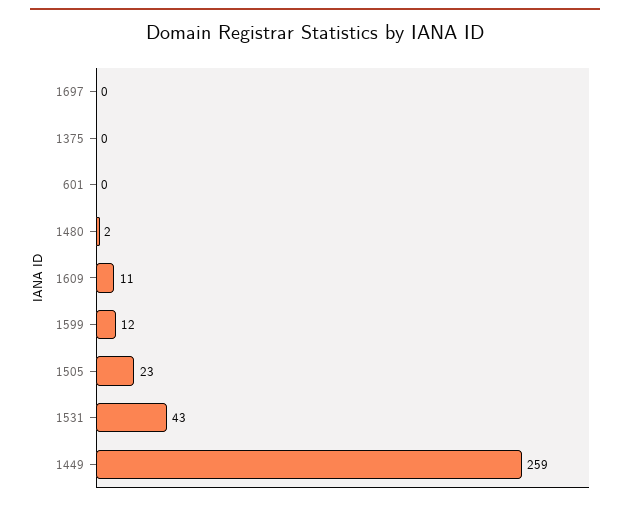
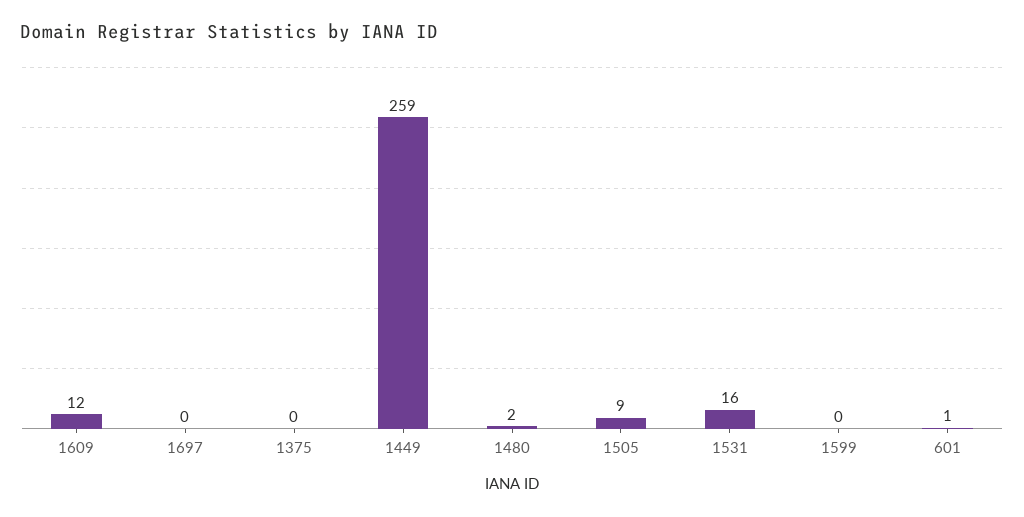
  {
    "1697": 0,
    "1375": 0,
-   "601": 0,
+   "601": 1,
    "1480": 2,
-   "1609": 11,
+   "1609": 12,
-   "1599": 12,
+   "1599": 0,
-   "1505": 23,
+   "1505": 9,
-   "1531": 43,
+   "1531": 16,
    "1449": 259
  }

